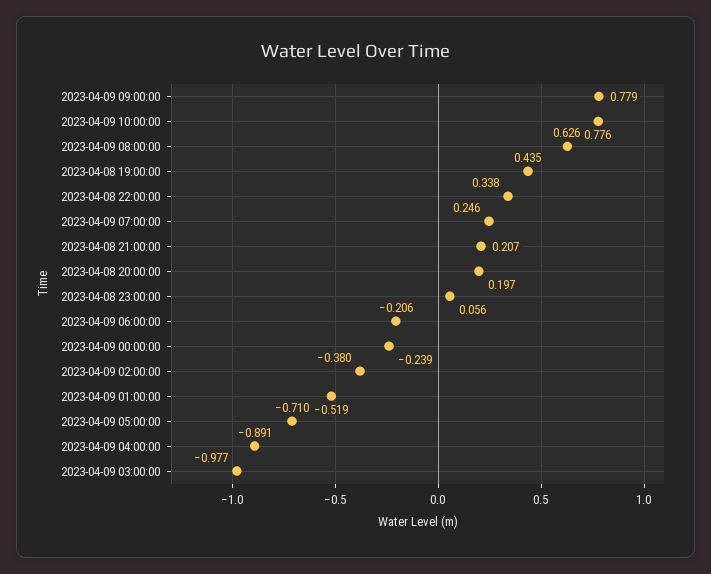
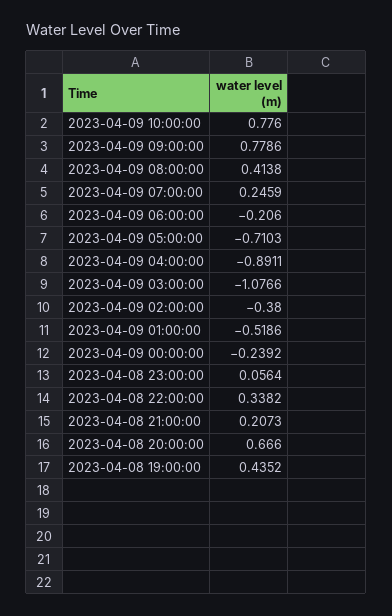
  {
    "2023-04-09 09:00:00": 0.7786,
    "2023-04-09 10:00:00": 0.776,
-   "2023-04-09 08:00:00": 0.626,
+   "2023-04-09 08:00:00": 0.4138,
    "2023-04-08 19:00:00": 0.4352,
    "2023-04-08 22:00:00": 0.3382,
    "2023-04-09 07:00:00": 0.2459,
    "2023-04-08 21:00:00": 0.2073,
-   "2023-04-08 20:00:00": 0.197,
+   "2023-04-08 20:00:00": 0.666,
    "2023-04-08 23:00:00": 0.0564,
    "2023-04-09 06:00:00": -0.206,
    "2023-04-09 00:00:00": -0.2392,
    "2023-04-09 02:00:00": -0.38,
    "2023-04-09 01:00:00": -0.5186,
    "2023-04-09 05:00:00": -0.7103,
    "2023-04-09 04:00:00": -0.8911,
-   "2023-04-09 03:00:00": -0.977
+   "2023-04-09 03:00:00": -1.0766
  }

